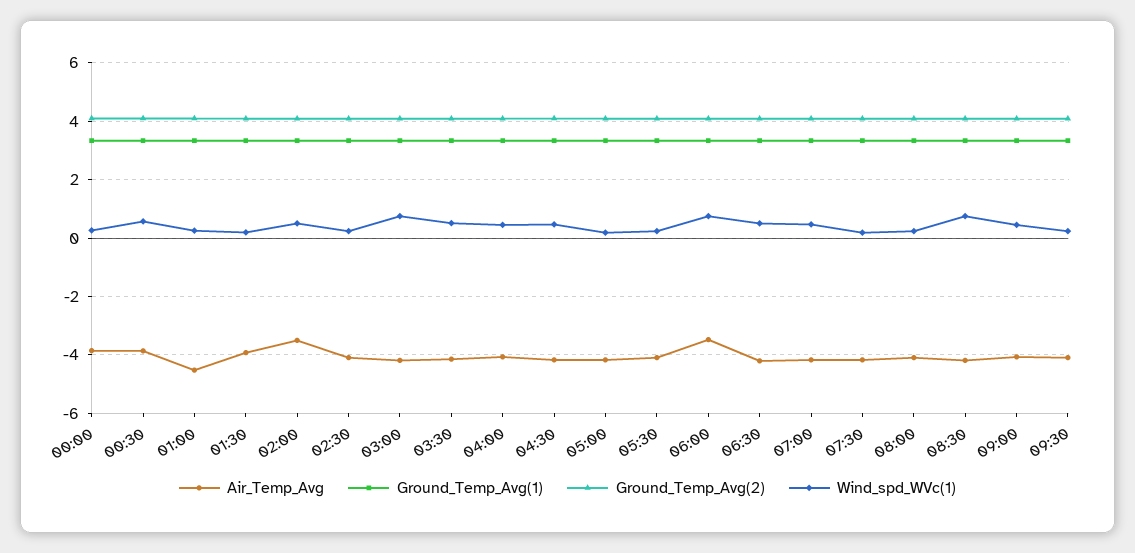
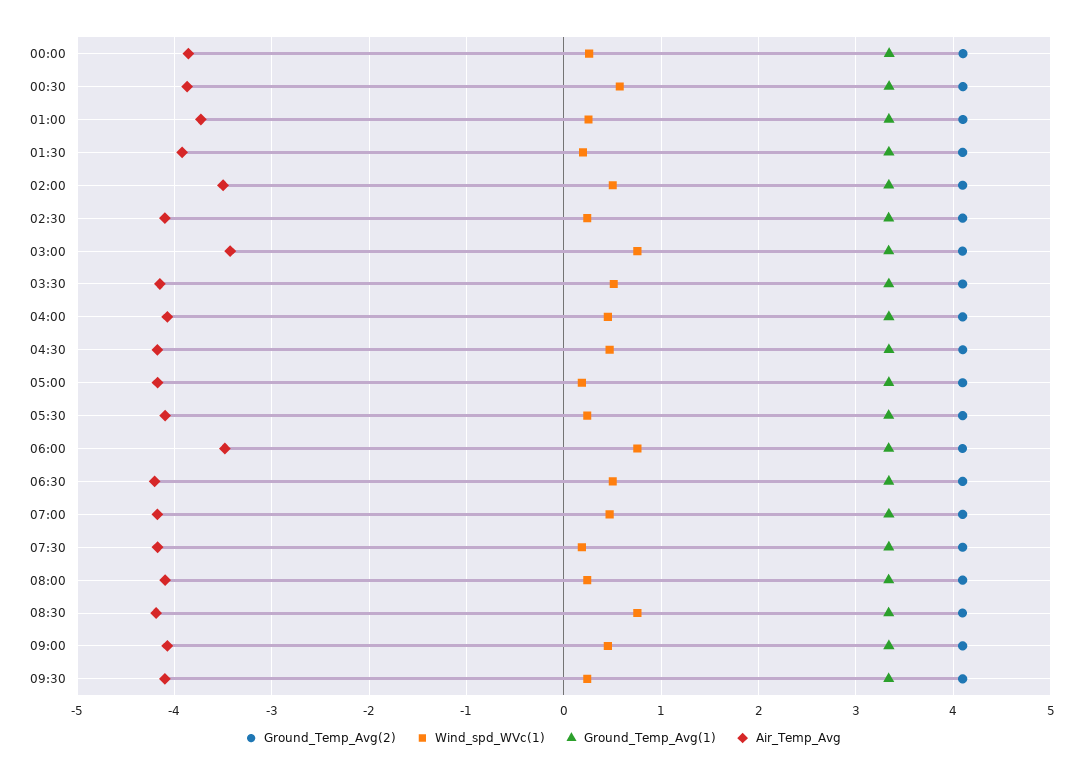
  {
    "Air_Temp_Avg": {
      "00:00": -3.9,
      "00:30": -3.9,
-     "01:00": -4.5,
+     "01:00": -3.7,
      "01:30": -3.9,
      "02:00": -3.5,
      "02:30": -4.1,
-     "03:00": -4.25,
+     "03:00": -3.4,
      "03:30": -4.1,
      "04:00": -4.1,
      "04:30": -4.2,
      "05:00": -4.2,
      "05:30": -4.1,
      "06:00": -3.5,
      "06:30": -4.2,
      "07:00": -4.2,
      "07:30": -4.2,
      "08:00": -4.1,
      "08:30": -4.2,
      "09:00": -4.1,
      "09:30": -4.1
    },
    "Ground_Temp_Avg(1)": {
      "00:00": 3.3,
      "00:30": 3.3,
      "01:00": 3.3,
      "01:30": 3.3,
      "02:00": 3.3,
      "02:30": 3.3,
      "03:00": 3.3,
      "03:30": 3.3,
      "04:00": 3.3,
      "04:30": 3.3,
      "05:00": 3.3,
      "05:30": 3.3,
      "06:00": 3.3,
      "06:30": 3.3,
      "07:00": 3.3,
      "07:30": 3.3,
      "08:00": 3.3,
      "08:30": 3.3,
      "09:00": 3.3,
      "09:30": 3.3
    },
    "Ground_Temp_Avg(2)": {
      "00:00": 4.1,
      "00:30": 4.1,
      "01:00": 4.1,
      "01:30": 4.1,
      "02:00": 4.1,
      "02:30": 4.1,
      "03:00": 4.1,
      "03:30": 4.1,
      "04:00": 4.1,
      "04:30": 4.1,
      "05:00": 4.1,
      "05:30": 4.1,
      "06:00": 4.1,
      "06:30": 4.1,
      "07:00": 4.1,
      "07:30": 4.1,
      "08:00": 4.1,
      "08:30": 4.1,
      "09:00": 4.1,
      "09:30": 4.1
    },
    "Wind_spd_WVc(1)": {
      "00:00": 0.3,
      "00:30": 0.6,
      "01:00": 0.3,
      "01:30": 0.2,
      "02:00": 0.5,
      "02:30": 0.2,
      "03:00": 0.8,
      "03:30": 0.5,
      "04:00": 0.5,
      "04:30": 0.5,
      "05:00": 0.2,
      "05:30": 0.2,
      "06:00": 0.8,
      "06:30": 0.5,
      "07:00": 0.5,
      "07:30": 0.2,
      "08:00": 0.2,
      "08:30": 0.8,
      "09:00": 0.5,
      "09:30": 0.2
    }
  }

